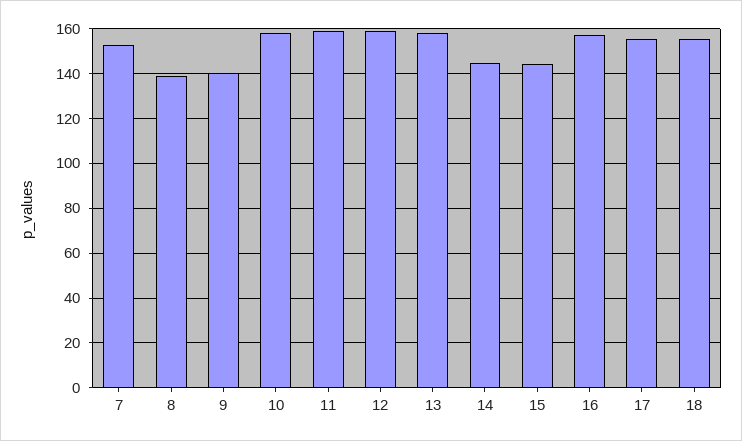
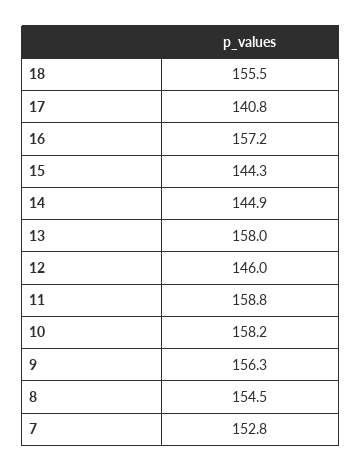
  {
    "7": 152.8,
-   "8": 140,
+   "8": 154.5,
-   "9": 140,
+   "9": 156.3,
    "10": 158.2,
    "11": 158.8,
-   "12": 160,
+   "12": 146,
    "13": 158,
    "14": 144.9,
    "15": 144.3,
    "16": 157.2,
-   "17": 155,
+   "17": 140.8,
    "18": 155.5
  }

